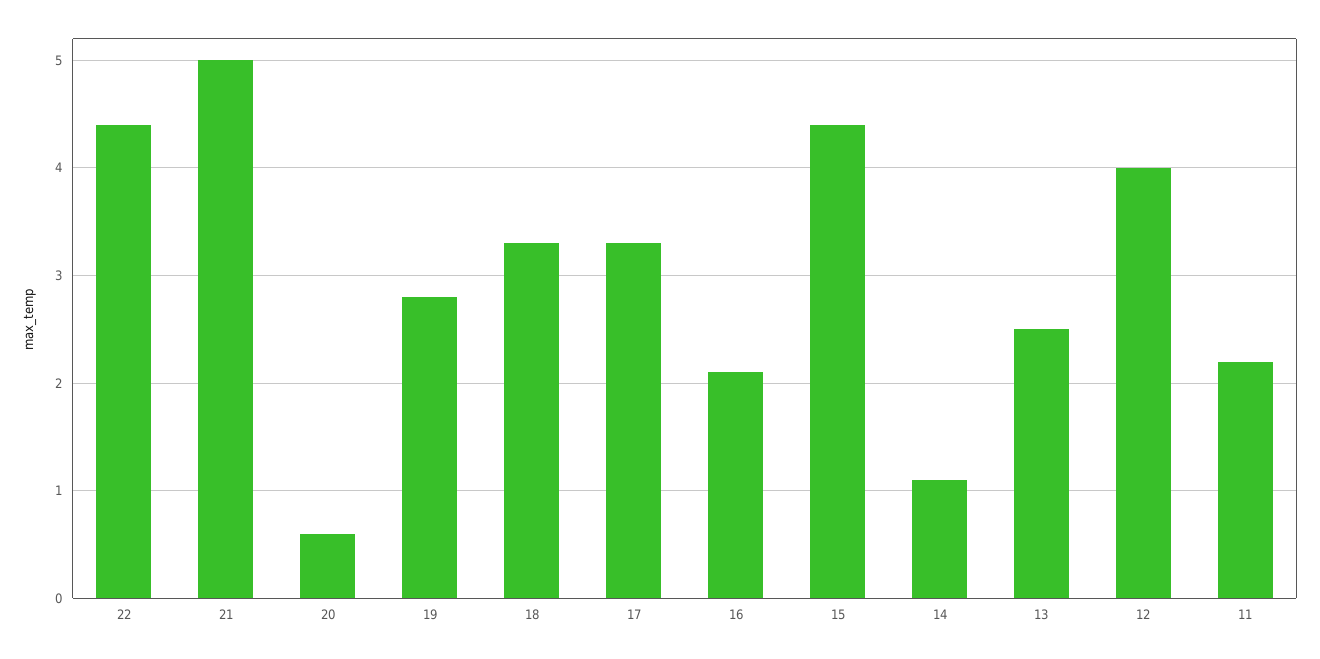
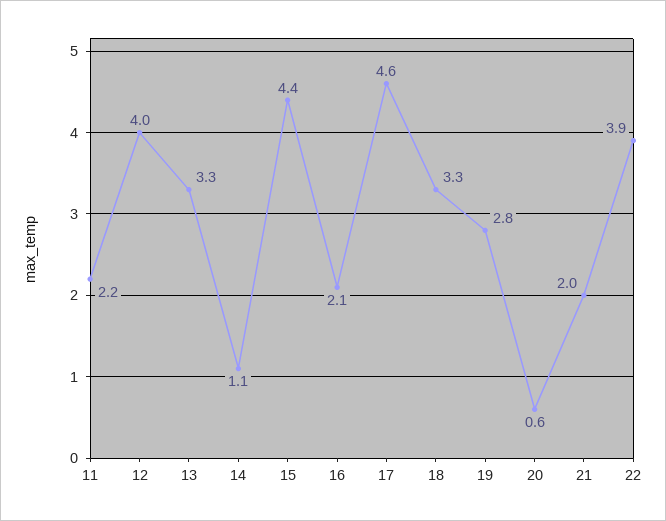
  {
-   "22": 4.4,
+   "22": 3.9,
-   "21": 5,
+   "21": 2,
    "20": 0.6,
    "19": 2.8,
    "18": 3.3,
-   "17": 3.3,
+   "17": 4.6,
    "16": 2.1,
    "15": 4.4,
    "14": 1.1,
-   "13": 2.5,
+   "13": 3.3,
    "12": 4,
    "11": 2.2
  }

